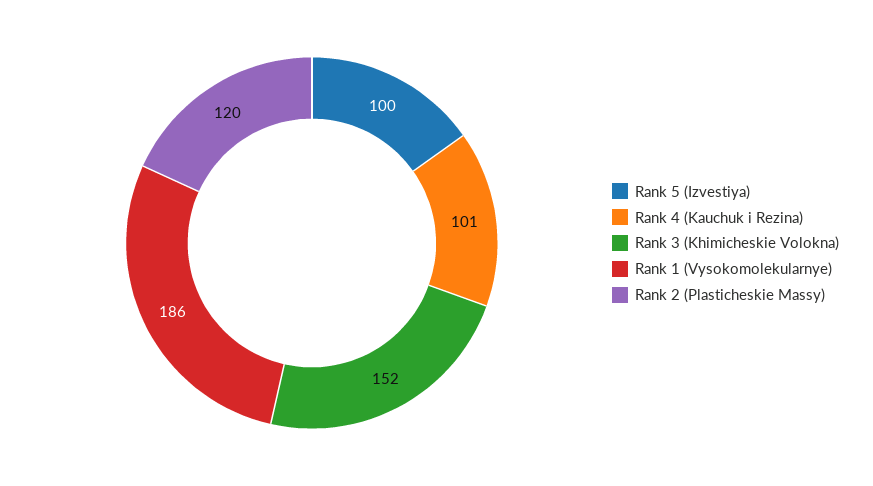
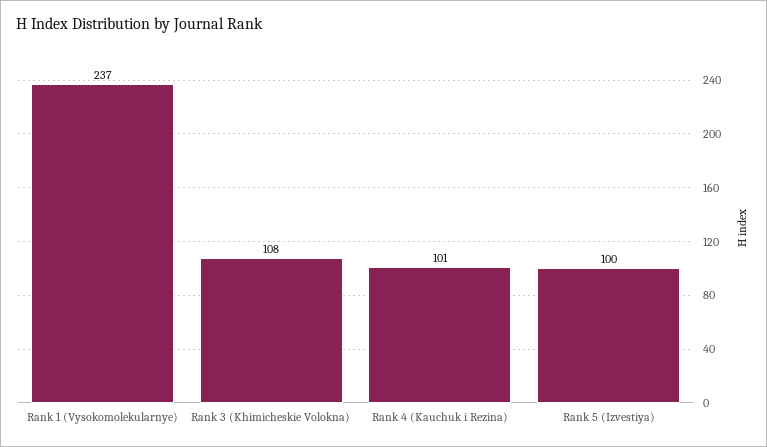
  {
    "Rank 5 (Izvestiya)": 100,
    "Rank 4 (Kauchuk i Rezina)": 101,
-   "Rank 3 (Khimicheskie Volokna)": 152,
+   "Rank 3 (Khimicheskie Volokna)": 108,
-   "Rank 1 (Vysokomolekularnye)": 186,
+   "Rank 1 (Vysokomolekularnye)": 237
-   "Rank 2 (Plasticheskie Massy)": 120
  }

